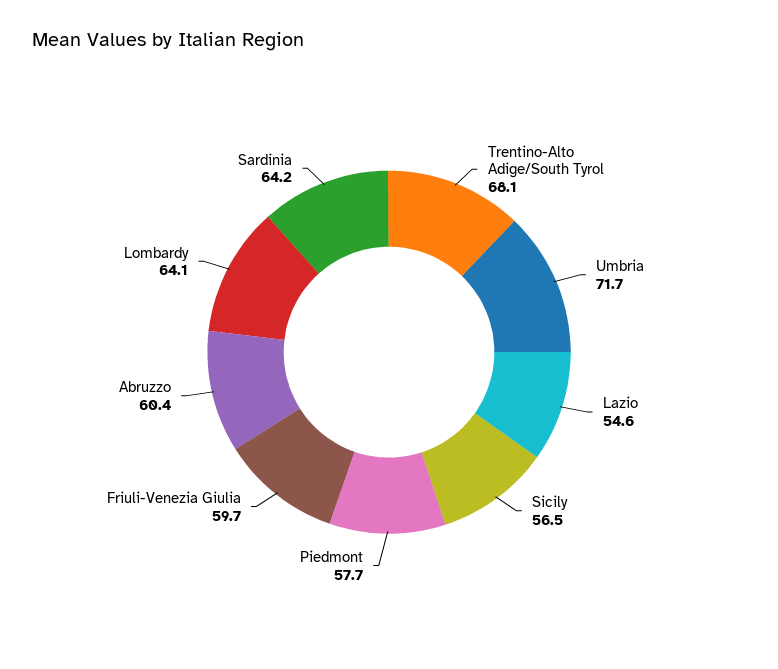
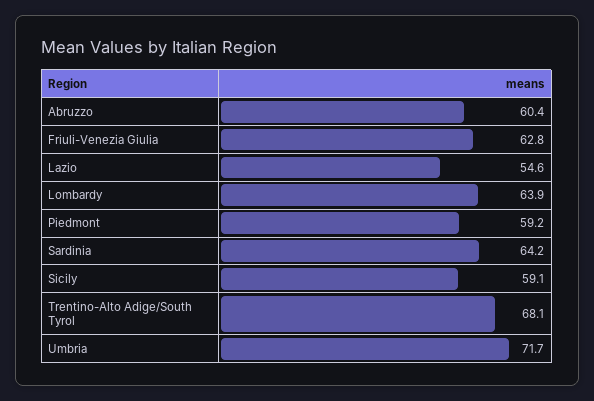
  {
    "Trentino-Alto Adige/South Tyrol": 68.1,
    "Umbria": 71.7,
    "Lazio": 54.6,
-   "Sicily": 56.5,
+   "Sicily": 59.1,
-   "Piedmont": 57.7,
+   "Piedmont": 59.2,
-   "Friuli-Venezia Giulia": 59.7,
+   "Friuli-Venezia Giulia": 62.8,
    "Abruzzo": 60.4,
-   "Lombardy": 64.1,
+   "Lombardy": 63.9,
    "Sardinia": 64.2
  }

